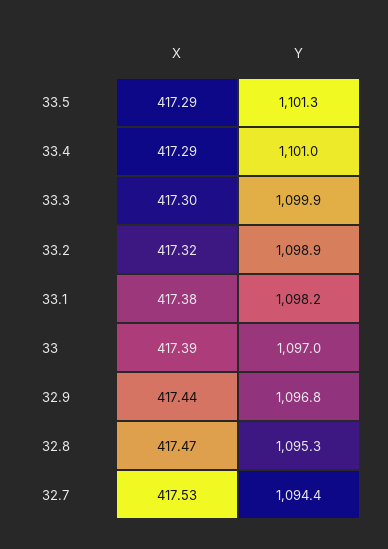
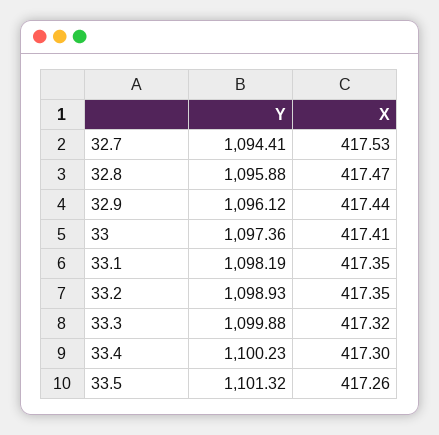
  {
    "X": {
-     "33.5": 417.29,
+     "33.5": 417.26,
-     "33.4": 417.29,
+     "33.4": 417.3,
-     "33.3": 417.3,
+     "33.3": 417.32,
-     "33.2": 417.32,
+     "33.2": 417.35,
-     "33.1": 417.38,
+     "33.1": 417.35,
-     "33": 417.39,
+     "33": 417.41,
      "32.9": 417.44,
      "32.8": 417.47,
      "32.7": 417.53
    },
    "Y": {
      "33.5": 1101.32,
-     "33.4": 1101,
+     "33.4": 1100.23,
      "33.3": 1099.88,
      "33.2": 1098.93,
      "33.1": 1098.19,
-     "33": 1097,
+     "33": 1097.36,
-     "32.9": 1096.8,
+     "32.9": 1096.12,
-     "32.8": 1095.3,
+     "32.8": 1095.88,
      "32.7": 1094.41
    }
  }

